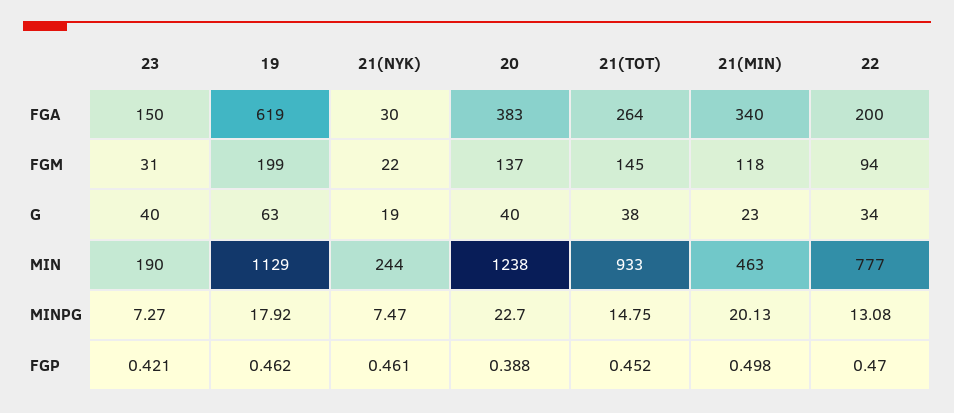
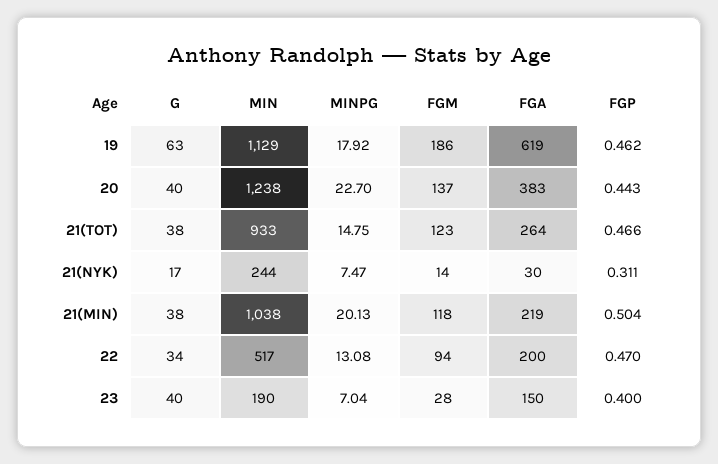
  {
    "23": {
      "FGA": 150,
-     "FGM": 31,
+     "FGM": 28,
      "G": 40,
      "MIN": 190,
-     "MINPG": 7.27,
+     "MINPG": 7.04,
-     "FGP": 0.421
+     "FGP": 0.4
    },
    "19": {
      "FGA": 619,
-     "FGM": 199,
+     "FGM": 186,
      "G": 63,
      "MIN": 1129,
      "MINPG": 17.92,
      "FGP": 0.462
    },
    "21(NYK)": {
      "FGA": 30,
-     "FGM": 22,
+     "FGM": 14,
-     "G": 19,
+     "G": 17,
      "MIN": 244,
      "MINPG": 7.47,
-     "FGP": 0.461
+     "FGP": 0.311
    },
    "20": {
      "FGA": 383,
      "FGM": 137,
      "G": 40,
      "MIN": 1238,
      "MINPG": 22.7,
-     "FGP": 0.388
+     "FGP": 0.443
    },
    "21(TOT)": {
      "FGA": 264,
-     "FGM": 145,
+     "FGM": 123,
      "G": 38,
      "MIN": 933,
      "MINPG": 14.75,
-     "FGP": 0.452
+     "FGP": 0.466
    },
    "21(MIN)": {
-     "FGA": 340,
+     "FGA": 219,
      "FGM": 118,
-     "G": 23,
+     "G": 38,
-     "MIN": 463,
+     "MIN": 1038,
      "MINPG": 20.13,
-     "FGP": 0.498
+     "FGP": 0.504
    },
    "22": {
      "FGA": 200,
      "FGM": 94,
      "G": 34,
-     "MIN": 777,
+     "MIN": 517,
      "MINPG": 13.08,
      "FGP": 0.47
    }
  }

